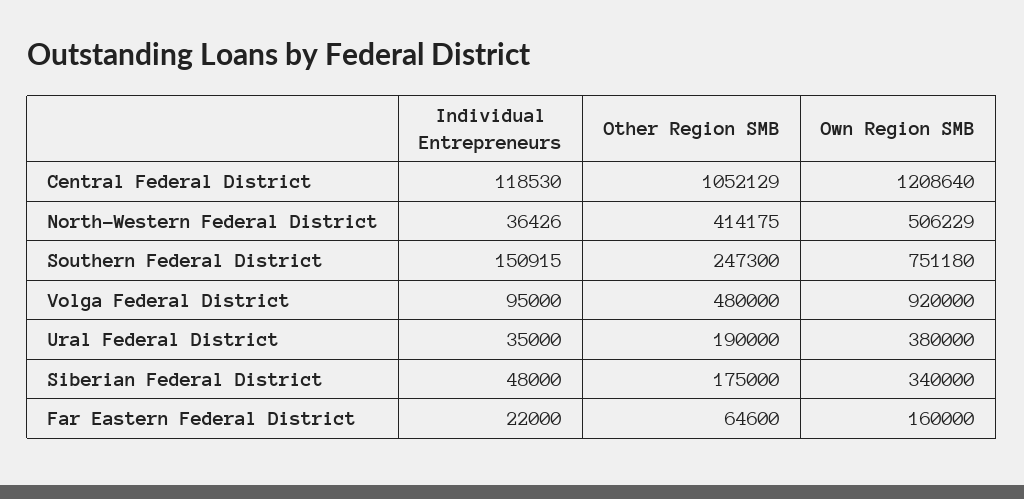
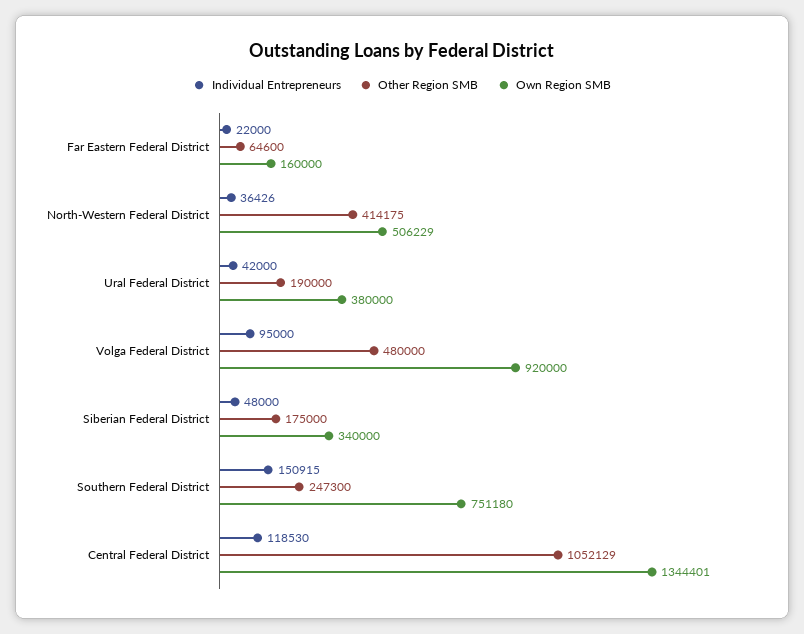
  {
    "Individual Entrepreneurs": {
      "Central Federal District": 118530,
      "North-Western Federal District": 36426,
      "Southern Federal District": 150915,
      "Volga Federal District": 95000,
-     "Ural Federal District": 35000,
+     "Ural Federal District": 42000,
      "Siberian Federal District": 48000,
      "Far Eastern Federal District": 22000
    },
    "Other Region SMB": {
      "Central Federal District": 1052129,
      "North-Western Federal District": 414175,
      "Southern Federal District": 247300,
      "Volga Federal District": 480000,
      "Ural Federal District": 190000,
      "Siberian Federal District": 175000,
      "Far Eastern Federal District": 64600
    },
    "Own Region SMB": {
-     "Central Federal District": 1208640,
+     "Central Federal District": 1344401,
      "North-Western Federal District": 506229,
      "Southern Federal District": 751180,
      "Volga Federal District": 920000,
      "Ural Federal District": 380000,
      "Siberian Federal District": 340000,
      "Far Eastern Federal District": 160000
    }
  }

